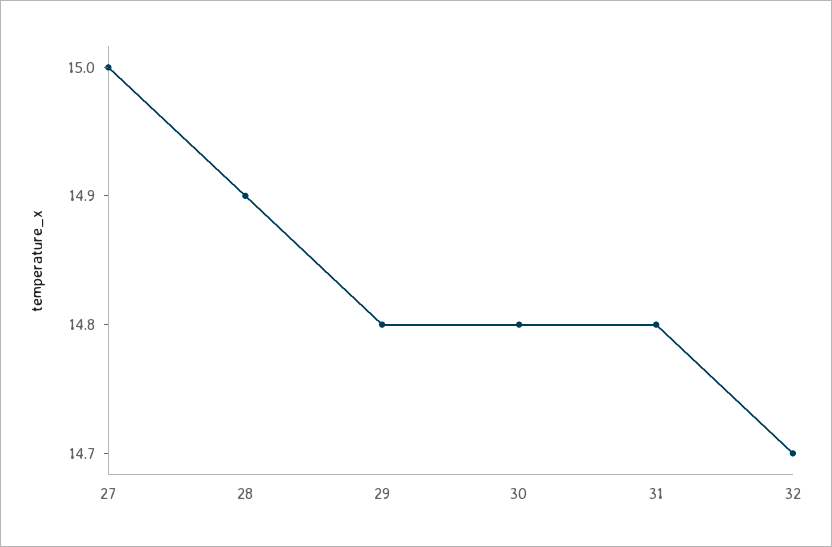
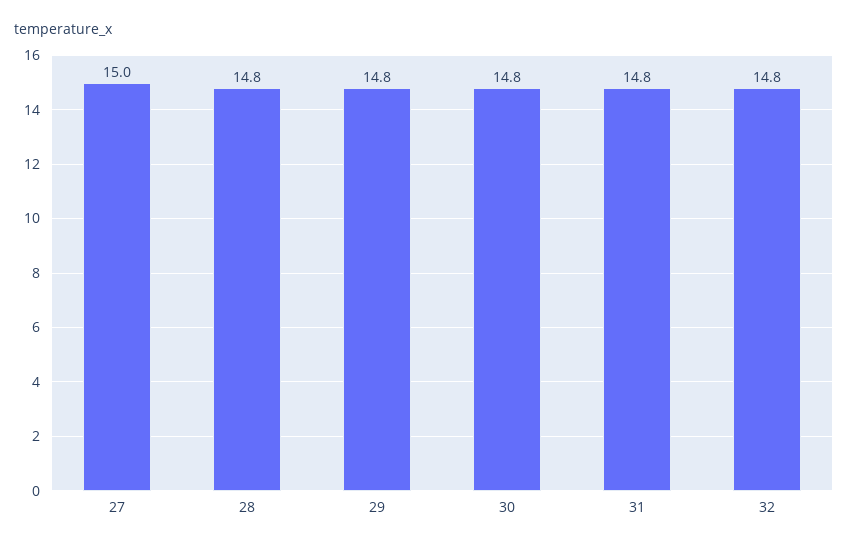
  {
    "27": 15,
-   "28": 14.9,
+   "28": 14.8,
    "29": 14.8,
    "30": 14.8,
    "31": 14.8,
-   "32": 14.7
+   "32": 14.8
  }

